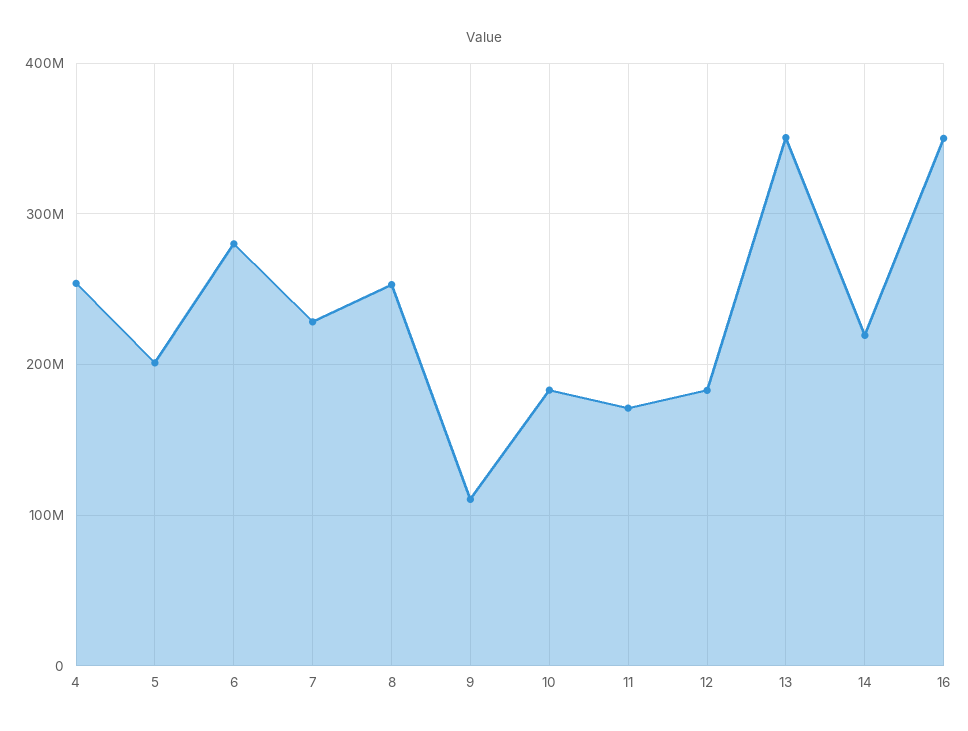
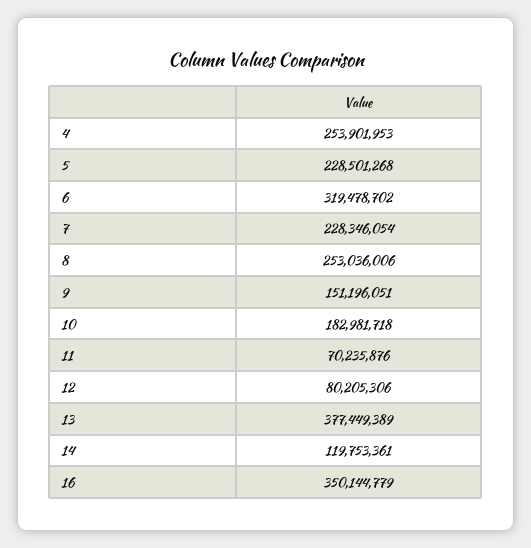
  {
    "4": 253901953,
-   "5": 200000000,
+   "5": 228501268,
-   "6": 280000000,
+   "6": 319478702,
    "7": 228346054,
    "8": 253036006,
-   "9": 110000000,
+   "9": 151196051,
    "10": 182981718,
-   "11": 170000000,
+   "11": 70235876,
-   "12": 180000000,
+   "12": 80205306,
-   "13": 350000000,
+   "13": 377449389,
-   "14": 220000000,
+   "14": 119753361,
    "16": 350144779
  }

